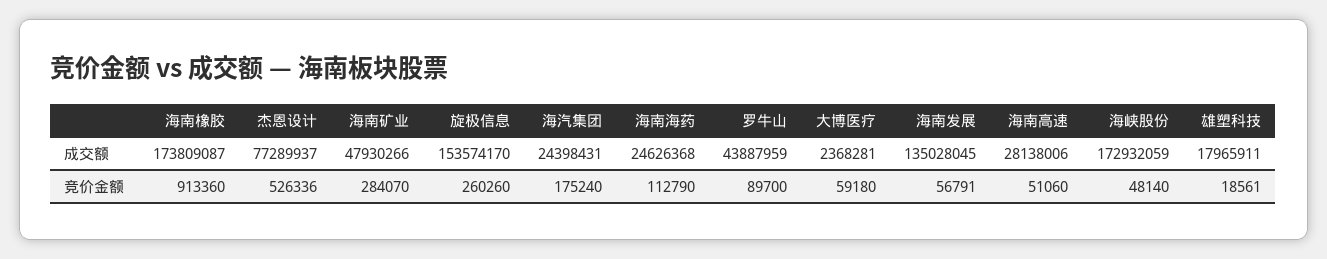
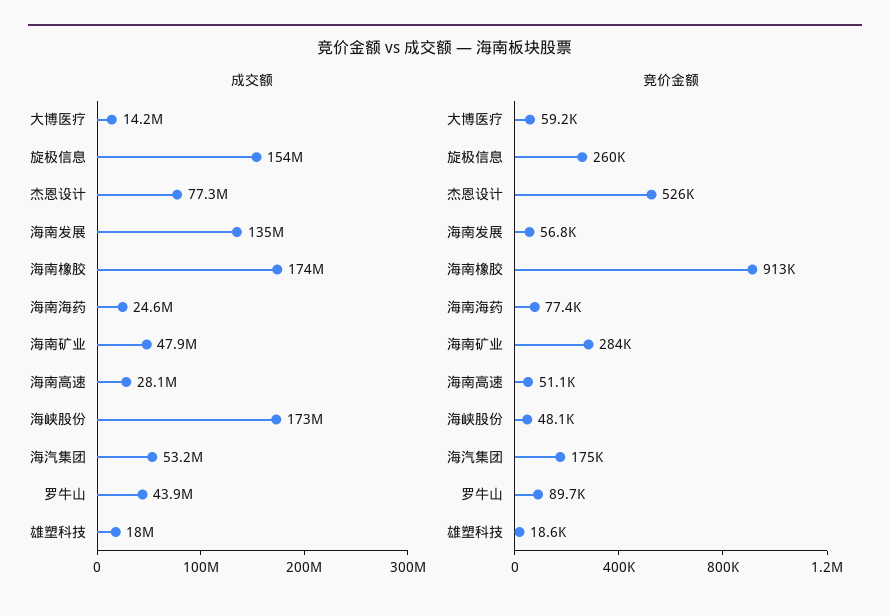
  {
    "成交额": {
      "海南橡胶": 173809087,
      "杰恩设计": 77289937,
      "海南矿业": 47930266,
      "旋极信息": 153574170,
-     "海汽集团": 24398431,
+     "海汽集团": 53200000,
      "海南海药": 24626368,
      "罗牛山": 43887959,
-     "大博医疗": 2368281,
+     "大博医疗": 14200000,
      "海南发展": 135028045,
      "海南高速": 28138006,
      "海峡股份": 172932059,
      "雄塑科技": 17965911
    },
    "竞价金额": {
      "海南橡胶": 913360,
      "杰恩设计": 526336,
      "海南矿业": 284070,
      "旋极信息": 260260,
      "海汽集团": 175240,
-     "海南海药": 112790,
+     "海南海药": 77400,
      "罗牛山": 89700,
      "大博医疗": 59180,
      "海南发展": 56791,
      "海南高速": 51060,
      "海峡股份": 48140,
      "雄塑科技": 18561
    }
  }

